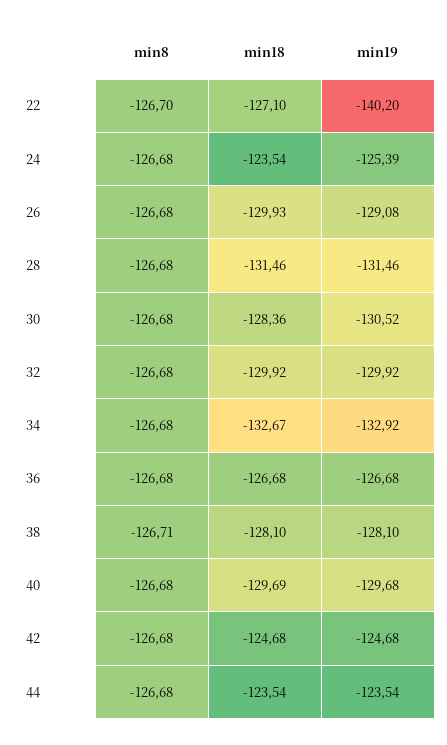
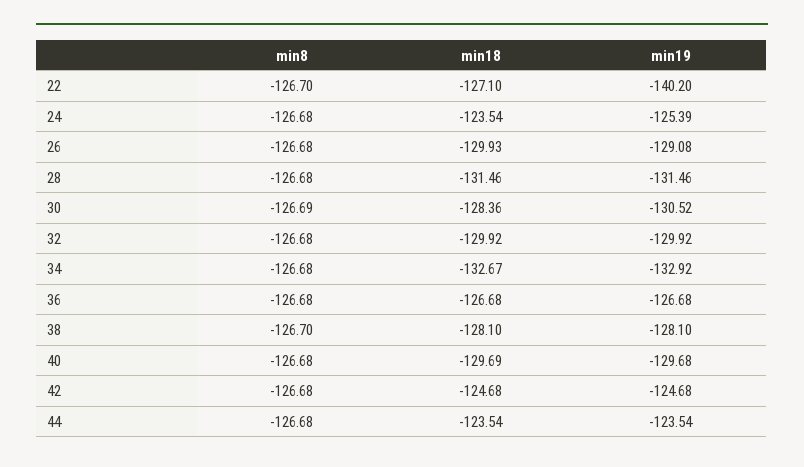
  {
    "min8": {
      "22": -126.7,
      "24": -126.68,
      "26": -126.68,
      "28": -126.68,
-     "30": -126.68,
+     "30": -126.69,
      "32": -126.68,
      "34": -126.68,
      "36": -126.68,
-     "38": -126.71,
+     "38": -126.7,
      "40": -126.68,
      "42": -126.68,
      "44": -126.68
    },
    "min18": {
      "22": -127.1,
      "24": -123.54,
      "26": -129.93,
      "28": -131.46,
      "30": -128.36,
      "32": -129.92,
      "34": -132.67,
      "36": -126.68,
      "38": -128.1,
      "40": -129.69,
      "42": -124.68,
      "44": -123.54
    },
    "min19": {
      "22": -140.2,
      "24": -125.39,
      "26": -129.08,
      "28": -131.46,
      "30": -130.52,
      "32": -129.92,
      "34": -132.92,
      "36": -126.68,
      "38": -128.1,
      "40": -129.68,
      "42": -124.68,
      "44": -123.54
    }
  }

